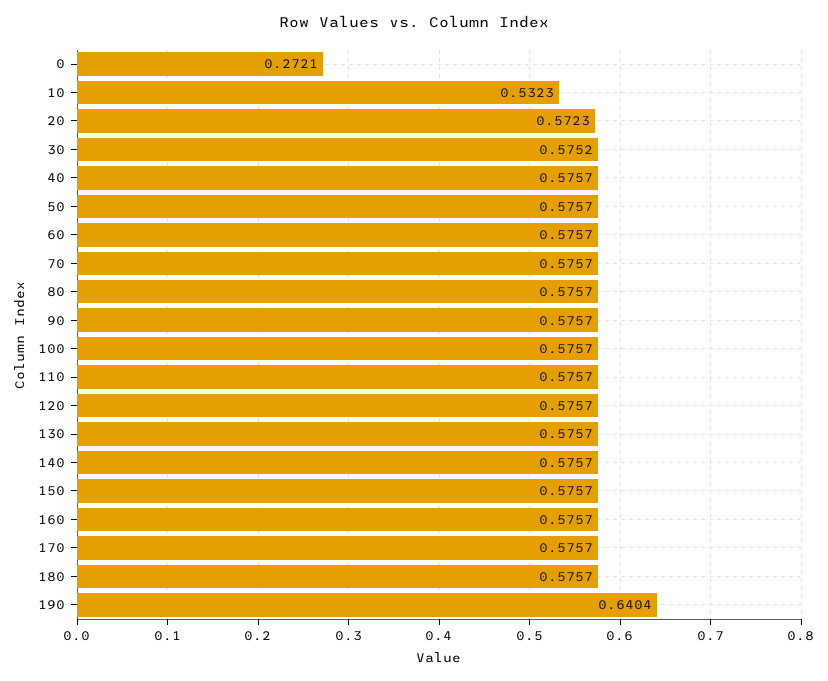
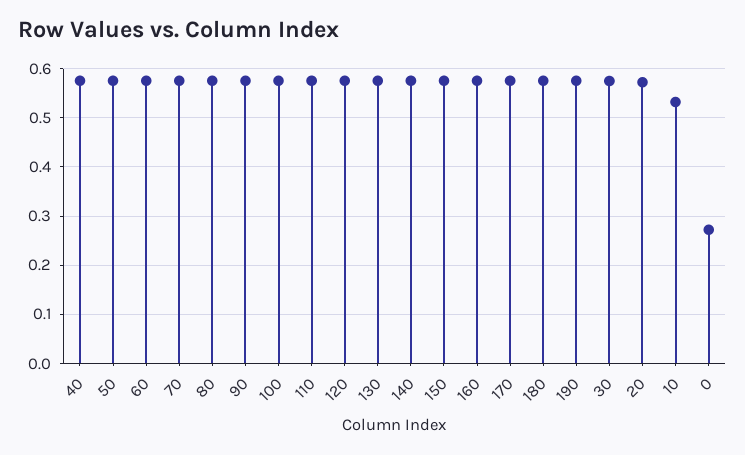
  {
    "0": 0.2721,
    "10": 0.5323,
    "20": 0.5723,
    "30": 0.5752,
    "40": 0.5757,
    "50": 0.5757,
    "60": 0.5757,
    "70": 0.5757,
    "80": 0.5757,
    "90": 0.5757,
    "100": 0.5757,
    "110": 0.5757,
    "120": 0.5757,
    "130": 0.5757,
    "140": 0.5757,
    "150": 0.5757,
    "160": 0.5757,
    "170": 0.5757,
    "180": 0.5757,
-   "190": 0.6404
+   "190": 0.58
  }

